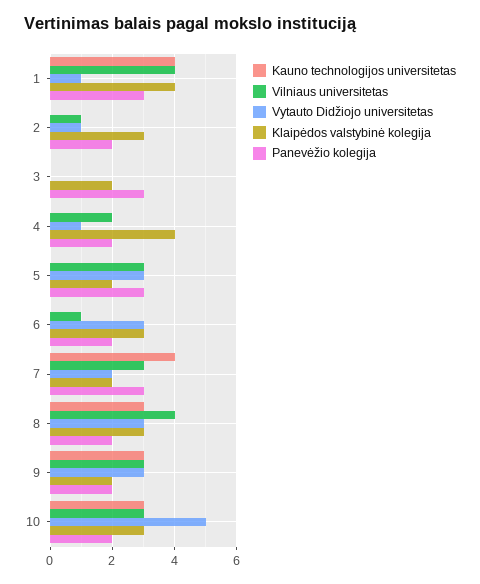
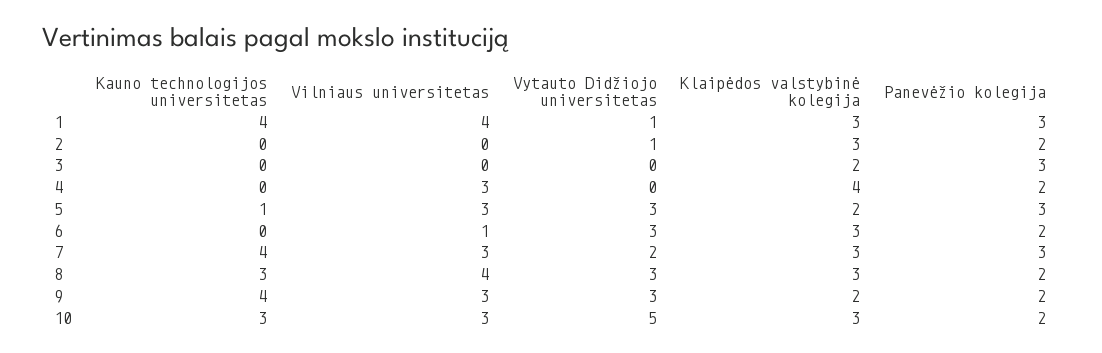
  {
    "Kauno technologijos universitetas": {
      "1": 4,
      "2": 0,
      "3": 0,
      "4": 0,
-     "5": 0,
+     "5": 1,
      "6": 0,
      "7": 4,
      "8": 3,
-     "9": 3,
+     "9": 4,
      "10": 3
    },
    "Vilniaus universitetas": {
      "1": 4,
-     "2": 1,
+     "2": 0,
      "3": 0,
-     "4": 2,
+     "4": 3,
      "5": 3,
      "6": 1,
      "7": 3,
      "8": 4,
      "9": 3,
      "10": 3
    },
    "Vytauto Didžiojo universitetas": {
      "1": 1,
      "2": 1,
      "3": 0,
-     "4": 1,
+     "4": 0,
      "5": 3,
      "6": 3,
      "7": 2,
      "8": 3,
      "9": 3,
      "10": 5
    },
    "Klaipėdos valstybinė kolegija": {
-     "1": 4,
+     "1": 3,
      "2": 3,
      "3": 2,
      "4": 4,
      "5": 2,
      "6": 3,
-     "7": 2,
+     "7": 3,
      "8": 3,
      "9": 2,
      "10": 3
    },
    "Panevėžio kolegija": {
      "1": 3,
      "2": 2,
      "3": 3,
      "4": 2,
      "5": 3,
      "6": 2,
      "7": 3,
      "8": 2,
      "9": 2,
      "10": 2
    }
  }

